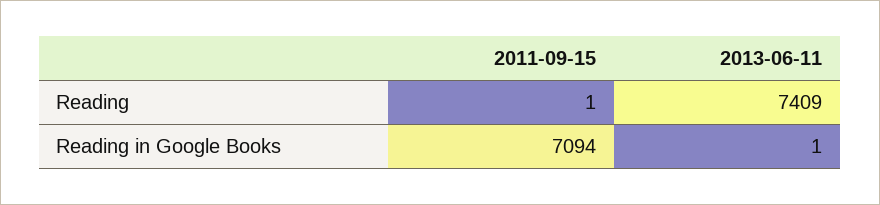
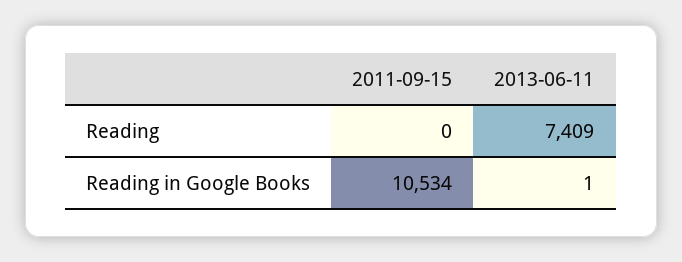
  {
    "2011-09-15": {
-     "Reading": 1,
+     "Reading": 0,
-     "Reading in Google Books": 7094
+     "Reading in Google Books": 10534
    },
    "2013-06-11": {
      "Reading": 7409,
      "Reading in Google Books": 1
    }
  }

